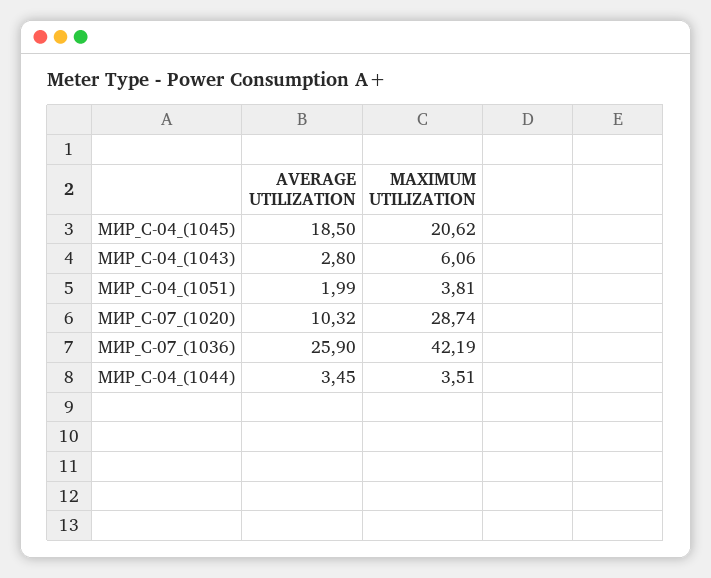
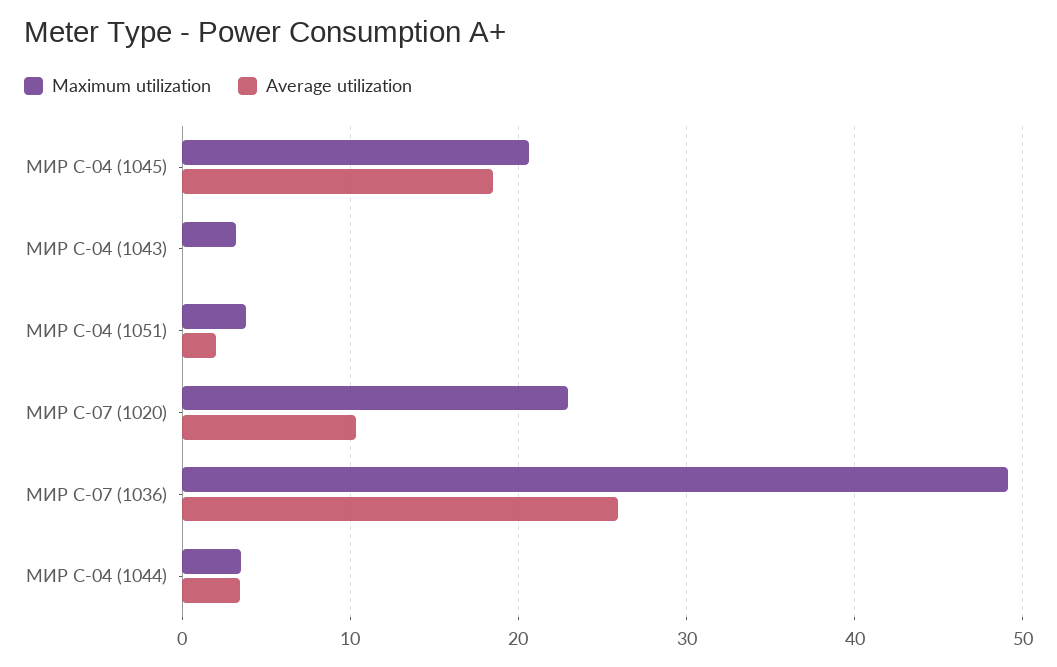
  {
    "AVERAGE UTILIZATION": {
      "МИР_С-04_(1045)": 18.5,
-     "МИР_С-04_(1043)": 2.8,
+     "МИР_С-04_(1043)": 0,
      "МИР_С-04_(1051)": 1.99,
      "МИР_С-07_(1020)": 10.32,
      "МИР_С-07_(1036)": 25.9,
      "МИР_С-04_(1044)": 3.45
    },
    "MAXIMUM UTILIZATION": {
      "МИР_С-04_(1045)": 20.62,
-     "МИР_С-04_(1043)": 6.06,
+     "МИР_С-04_(1043)": 3,
      "МИР_С-04_(1051)": 3.81,
-     "МИР_С-07_(1020)": 28.74,
+     "МИР_С-07_(1020)": 23,
-     "МИР_С-07_(1036)": 42.19,
+     "МИР_С-07_(1036)": 49,
      "МИР_С-04_(1044)": 3.51
    }
  }

